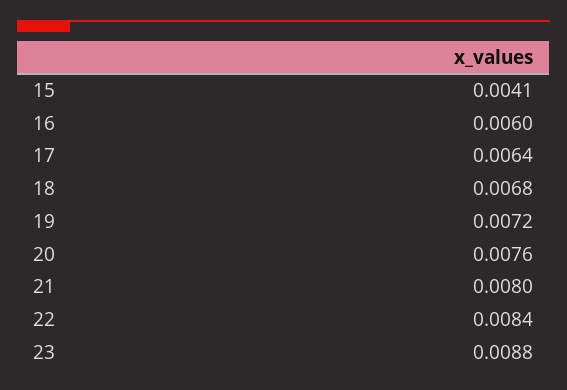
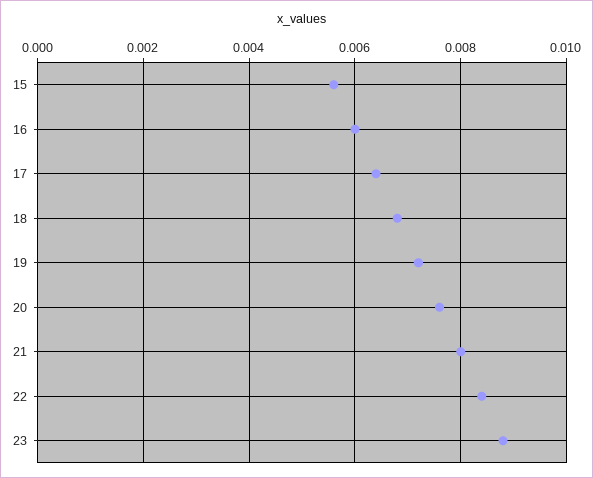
  {
-   "15": 0.0041,
+   "15": 0.0055,
    "16": 0.006,
    "17": 0.0064,
    "18": 0.0068,
    "19": 0.0072,
    "20": 0.0076,
    "21": 0.008,
    "22": 0.0084,
    "23": 0.0088
  }

